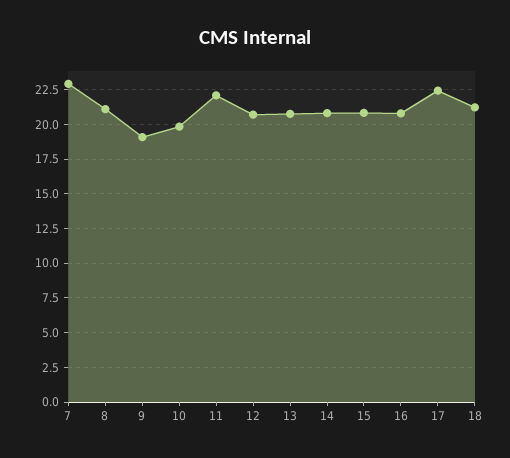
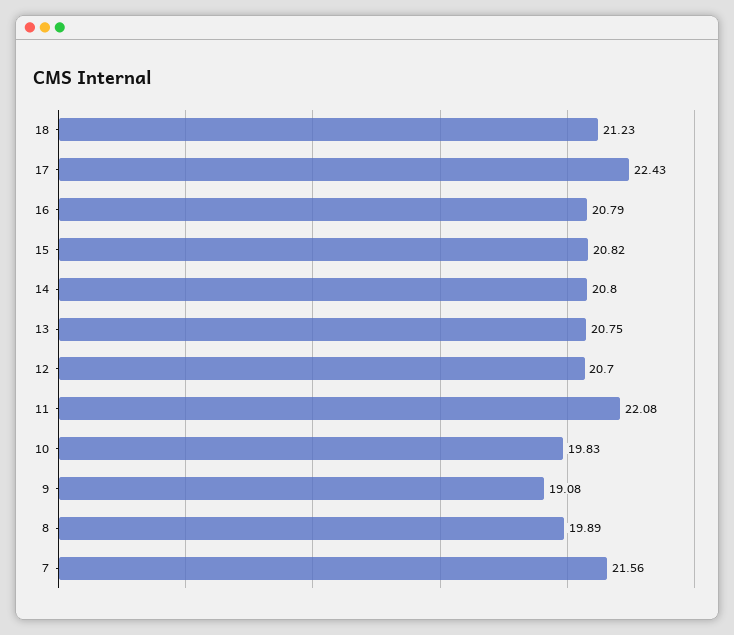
  {
-   "7": 23,
+   "7": 21.56,
-   "8": 21,
+   "8": 19.89,
    "9": 19.08,
    "10": 19.83,
    "11": 22.08,
    "12": 20.7,
    "13": 20.75,
    "14": 20.8,
    "15": 20.82,
    "16": 20.79,
    "17": 22.43,
    "18": 21.23
  }

